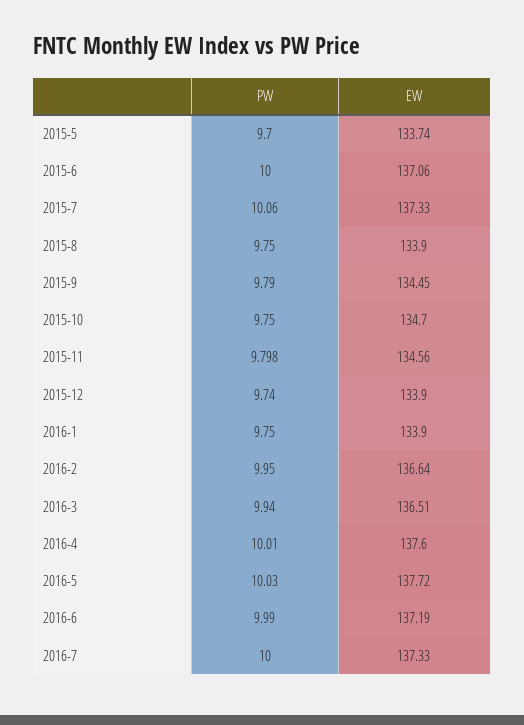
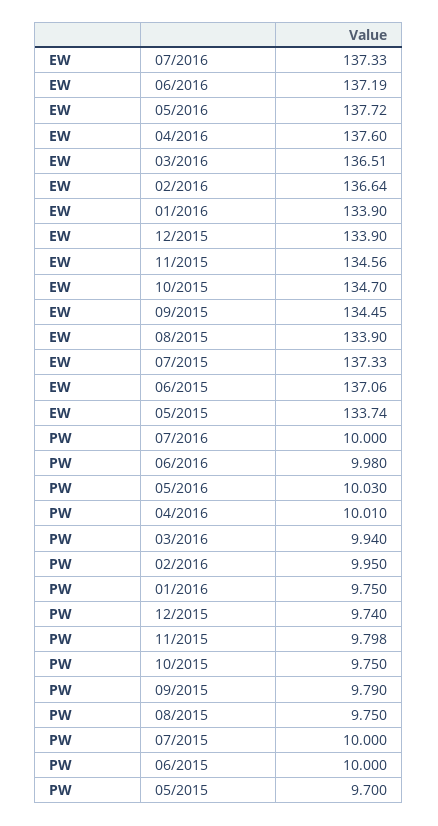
  {
    "PW": {
      "2015-5": 9.7,
      "2015-6": 10,
-     "2015-7": 10.06,
+     "2015-7": 10,
      "2015-8": 9.75,
      "2015-9": 9.79,
      "2015-10": 9.75,
      "2015-11": 9.798,
      "2015-12": 9.74,
      "2016-1": 9.75,
      "2016-2": 9.95,
      "2016-3": 9.94,
      "2016-4": 10.01,
      "2016-5": 10.03,
-     "2016-6": 9.99,
+     "2016-6": 9.98,
      "2016-7": 10
    },
    "EW": {
      "2015-5": 133.74,
      "2015-6": 137.06,
      "2015-7": 137.33,
      "2015-8": 133.9,
      "2015-9": 134.45,
      "2015-10": 134.7,
      "2015-11": 134.56,
      "2015-12": 133.9,
      "2016-1": 133.9,
      "2016-2": 136.64,
      "2016-3": 136.51,
      "2016-4": 137.6,
      "2016-5": 137.72,
      "2016-6": 137.19,
      "2016-7": 137.33
    }
  }

